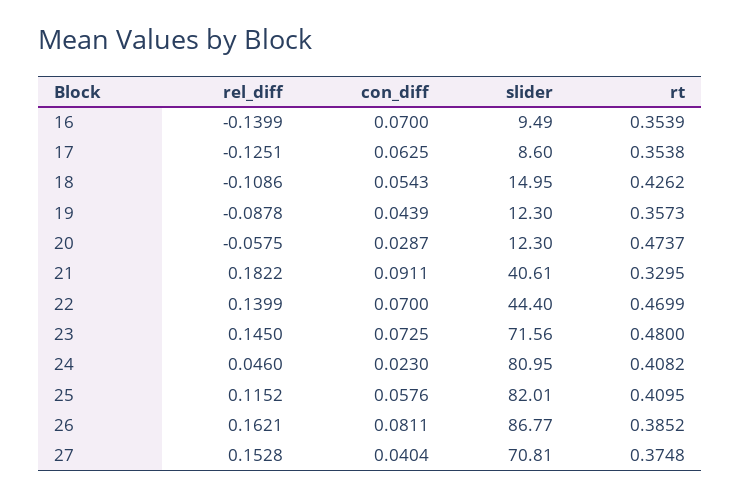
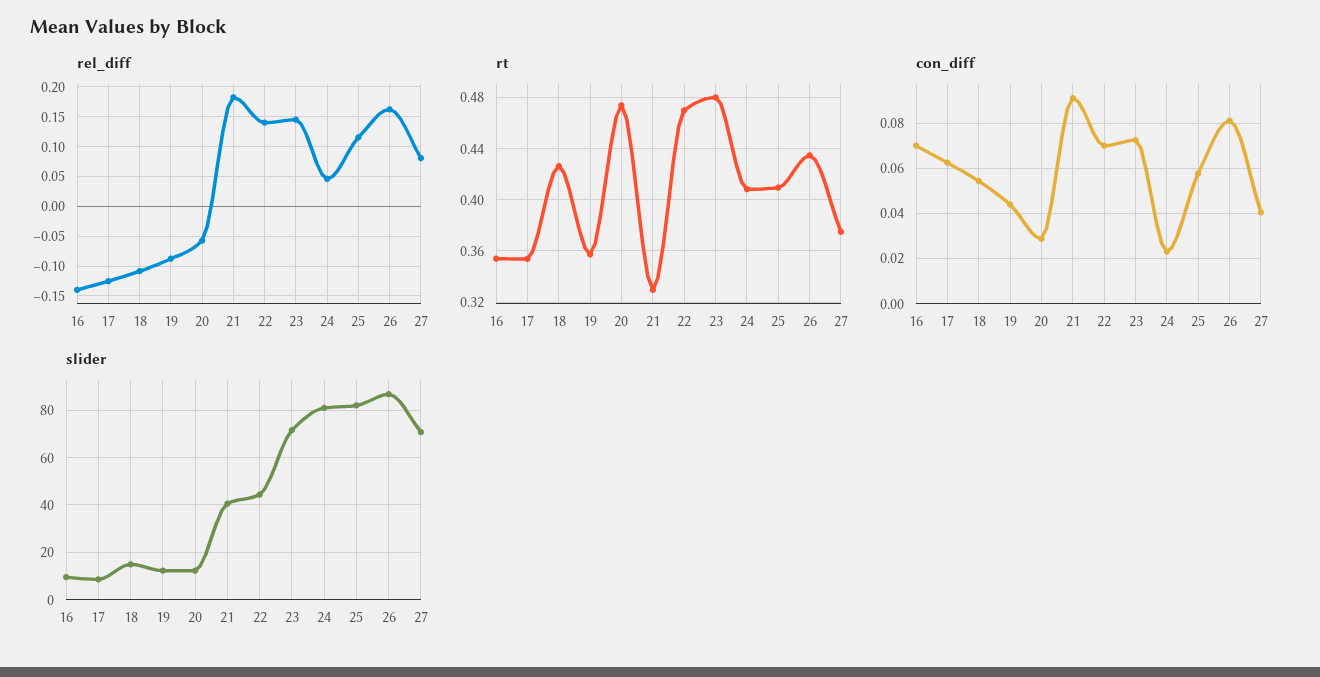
  {
    "rel_diff": {
      "16": -0.1399,
      "17": -0.1251,
      "18": -0.1086,
      "19": -0.0878,
      "20": -0.0575,
      "21": 0.1822,
      "22": 0.1399,
      "23": 0.145,
      "24": 0.046,
      "25": 0.1152,
      "26": 0.1621,
-     "27": 0.1528
+     "27": 0.075
    },
    "con_diff": {
      "16": 0.07,
      "17": 0.0625,
      "18": 0.0543,
      "19": 0.0439,
      "20": 0.0287,
      "21": 0.0911,
      "22": 0.07,
      "23": 0.0725,
      "24": 0.023,
      "25": 0.0576,
      "26": 0.0811,
      "27": 0.0404
    },
    "slider": {
      "16": 9.49,
      "17": 8.6,
      "18": 14.95,
      "19": 12.3,
      "20": 12.3,
      "21": 40.61,
      "22": 44.4,
      "23": 71.56,
      "24": 80.95,
      "25": 82.01,
      "26": 86.77,
      "27": 70.81
    },
    "rt": {
      "16": 0.3539,
      "17": 0.3538,
      "18": 0.4262,
      "19": 0.3573,
      "20": 0.4737,
      "21": 0.3295,
      "22": 0.4699,
      "23": 0.48,
      "24": 0.4082,
      "25": 0.4095,
-     "26": 0.3852,
+     "26": 0.435,
      "27": 0.3748
    }
  }

